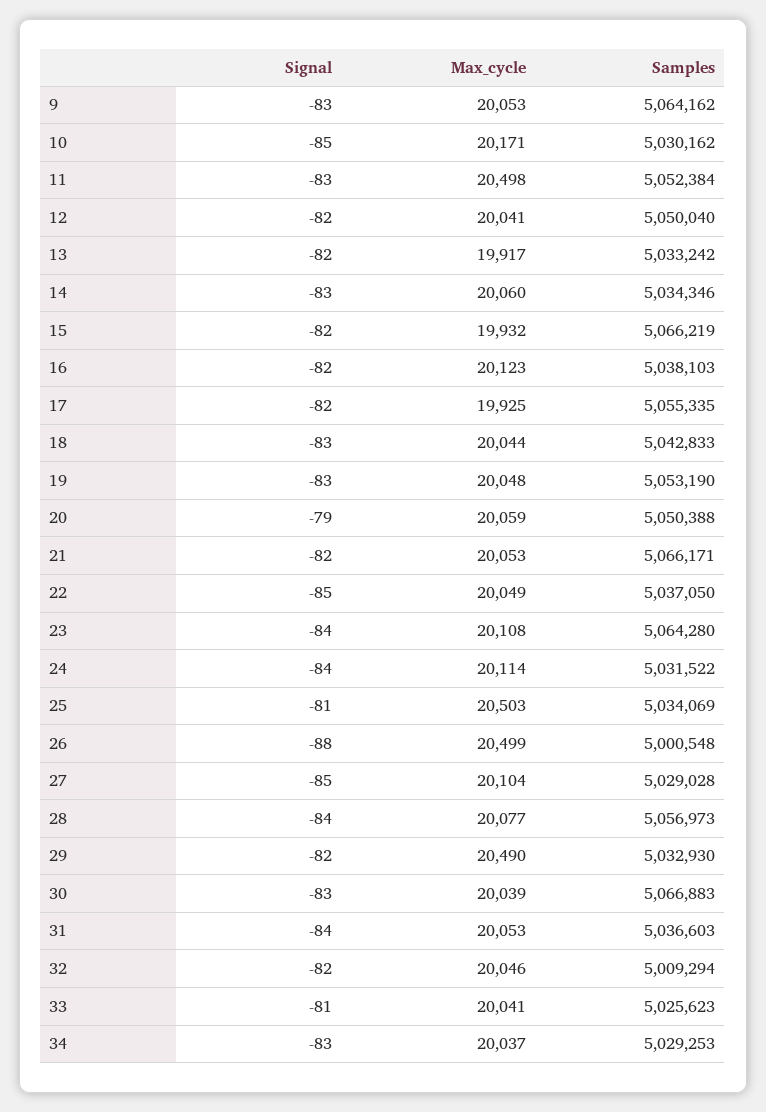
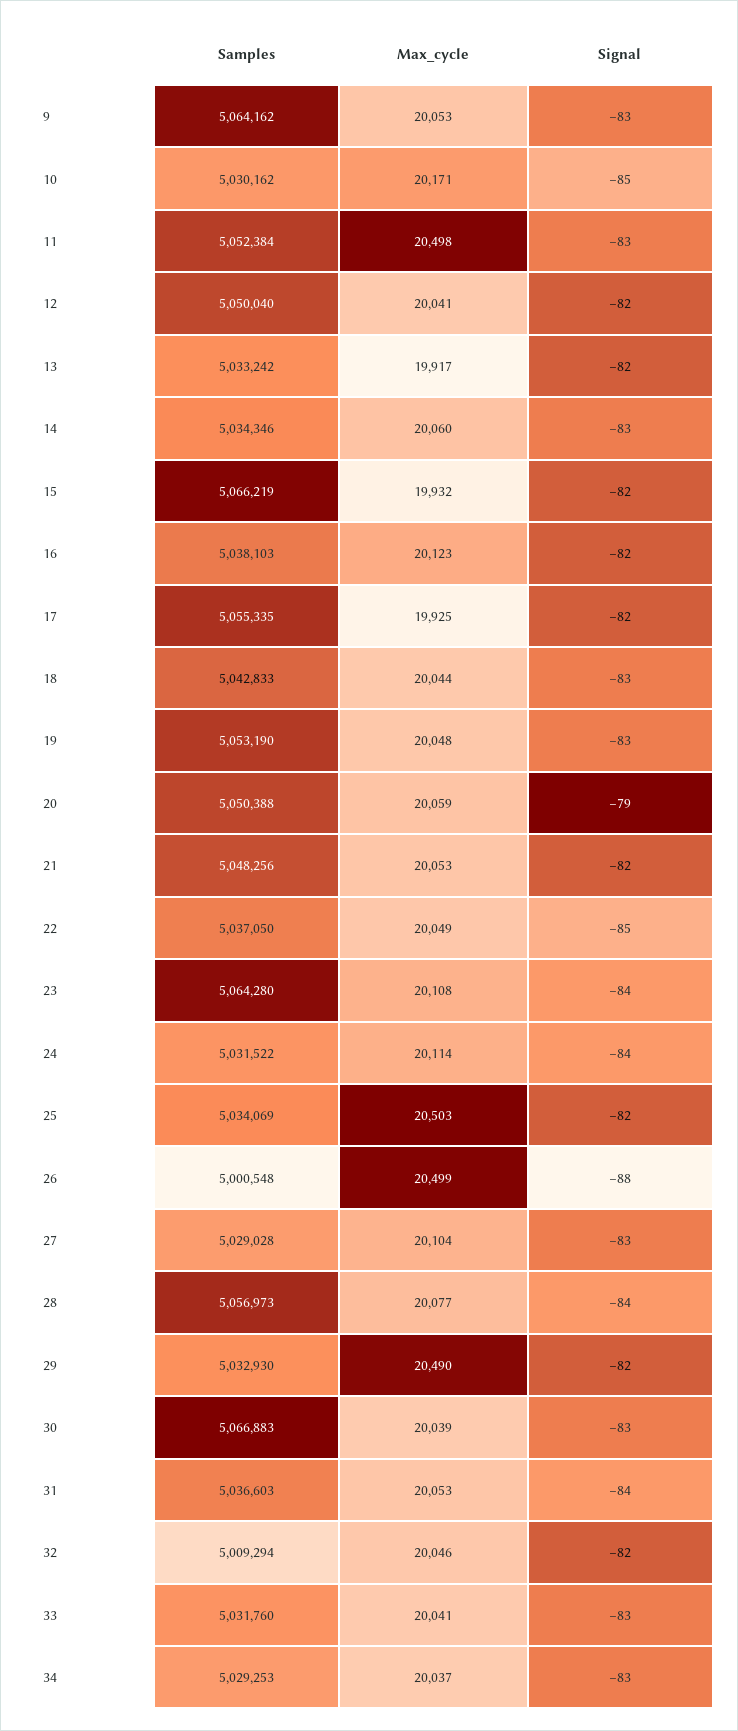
  {
    "Signal": {
      "9": -83,
      "10": -85,
      "11": -83,
      "12": -82,
      "13": -82,
      "14": -83,
      "15": -82,
      "16": -82,
      "17": -82,
      "18": -83,
      "19": -83,
      "20": -79,
      "21": -82,
      "22": -85,
      "23": -84,
      "24": -84,
-     "25": -81,
+     "25": -82,
      "26": -88,
-     "27": -85,
+     "27": -83,
      "28": -84,
      "29": -82,
      "30": -83,
      "31": -84,
      "32": -82,
-     "33": -81,
+     "33": -83,
      "34": -83
    },
    "Max_cycle": {
      "9": 20053,
      "10": 20171,
      "11": 20498,
      "12": 20041,
      "13": 19917,
      "14": 20060,
      "15": 19932,
      "16": 20123,
      "17": 19925,
      "18": 20044,
      "19": 20048,
      "20": 20059,
      "21": 20053,
      "22": 20049,
      "23": 20108,
      "24": 20114,
      "25": 20503,
      "26": 20499,
      "27": 20104,
      "28": 20077,
      "29": 20490,
      "30": 20039,
      "31": 20053,
      "32": 20046,
      "33": 20041,
      "34": 20037
    },
    "Samples": {
      "9": 5064162,
      "10": 5030162,
      "11": 5052384,
      "12": 5050040,
      "13": 5033242,
      "14": 5034346,
      "15": 5066219,
      "16": 5038103,
      "17": 5055335,
      "18": 5042833,
      "19": 5053190,
      "20": 5050388,
-     "21": 5066171,
+     "21": 5048256,
      "22": 5037050,
      "23": 5064280,
      "24": 5031522,
      "25": 5034069,
      "26": 5000548,
      "27": 5029028,
      "28": 5056973,
      "29": 5032930,
      "30": 5066883,
      "31": 5036603,
      "32": 5009294,
-     "33": 5025623,
+     "33": 5031760,
      "34": 5029253
    }
  }

